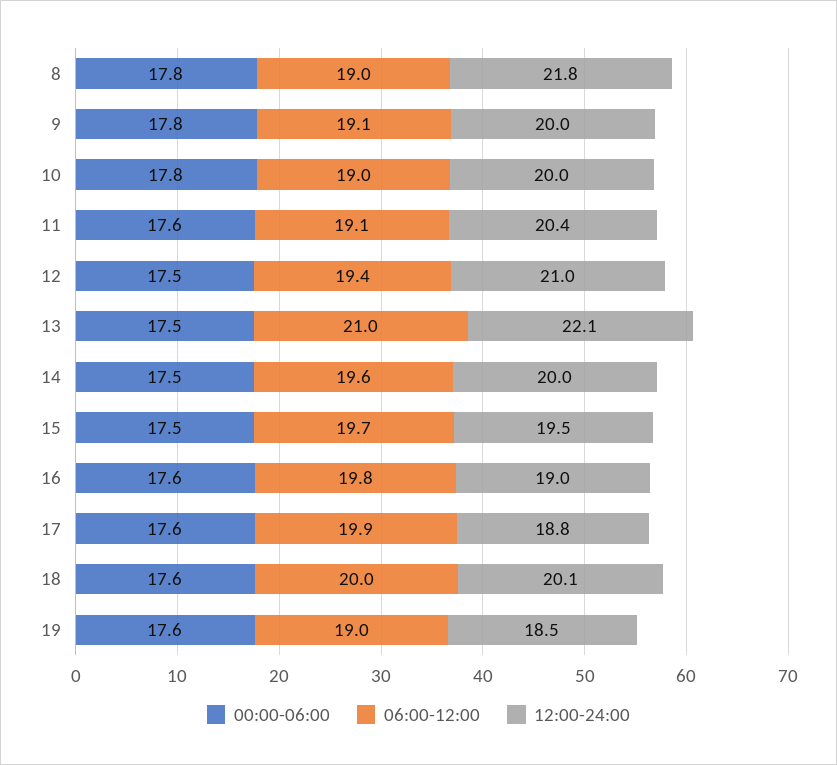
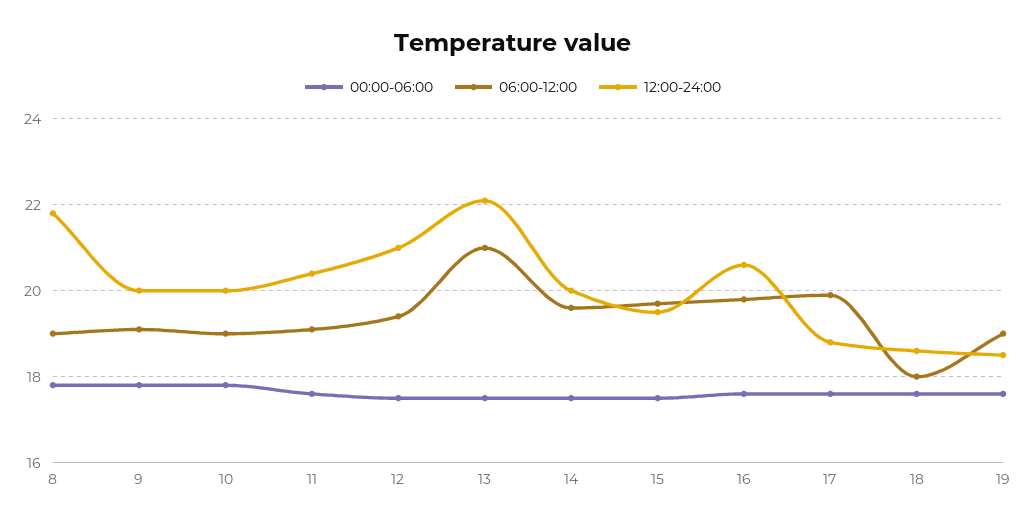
  {
    "00:00-06:00": {
      "8": 17.8,
      "9": 17.8,
      "10": 17.8,
      "11": 17.6,
      "12": 17.5,
      "13": 17.5,
      "14": 17.5,
      "15": 17.5,
      "16": 17.6,
      "17": 17.6,
      "18": 17.6,
      "19": 17.6
    },
    "06:00-12:00": {
      "8": 19,
      "9": 19.1,
      "10": 19,
      "11": 19.1,
      "12": 19.4,
      "13": 21,
      "14": 19.6,
      "15": 19.7,
      "16": 19.8,
      "17": 19.9,
-     "18": 20,
+     "18": 18,
      "19": 19
    },
    "12:00-24:00": {
      "8": 21.8,
      "9": 20,
      "10": 20,
      "11": 20.4,
      "12": 21,
      "13": 22.1,
      "14": 20,
      "15": 19.5,
-     "16": 19,
+     "16": 20.5,
      "17": 18.8,
-     "18": 20.1,
+     "18": 18.5,
      "19": 18.5
    }
  }

